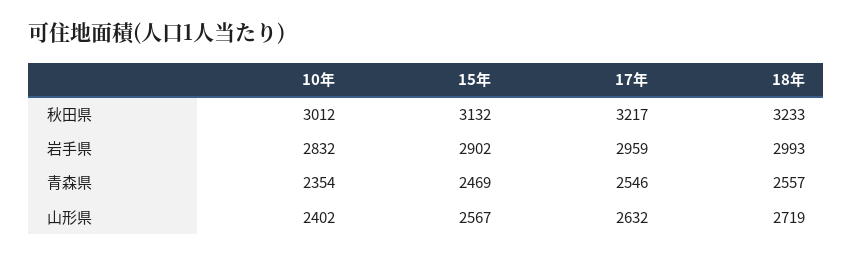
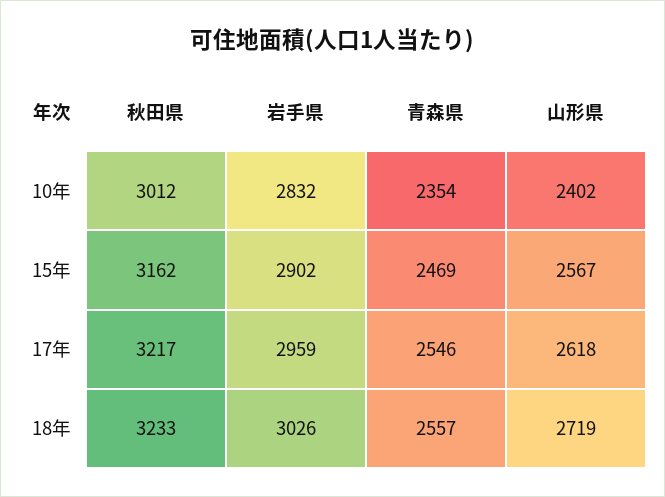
  {
    "10年": {
      "秋田県": 3012,
      "岩手県": 2832,
      "青森県": 2354,
      "山形県": 2402
    },
    "15年": {
-     "秋田県": 3132,
+     "秋田県": 3162,
      "岩手県": 2902,
      "青森県": 2469,
      "山形県": 2567
    },
    "17年": {
      "秋田県": 3217,
      "岩手県": 2959,
      "青森県": 2546,
-     "山形県": 2632
+     "山形県": 2618
    },
    "18年": {
      "秋田県": 3233,
-     "岩手県": 2993,
+     "岩手県": 3026,
      "青森県": 2557,
      "山形県": 2719
    }
  }

